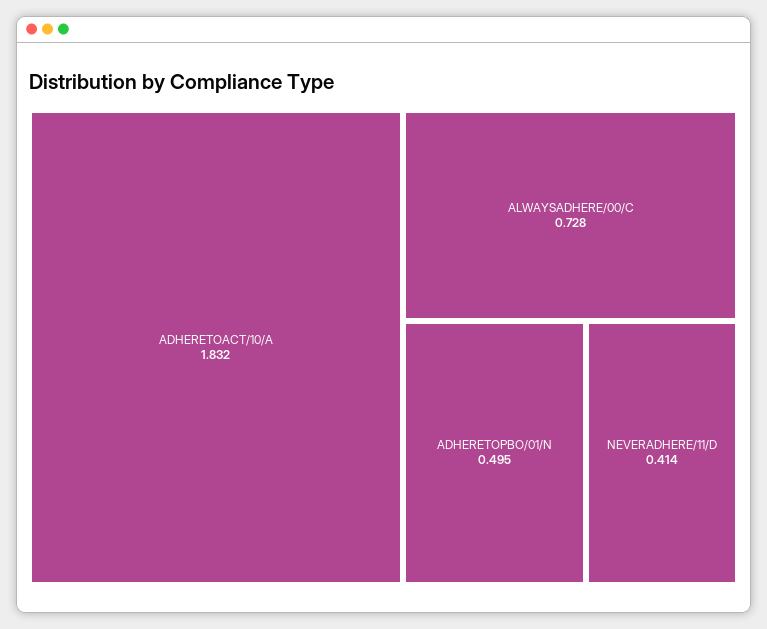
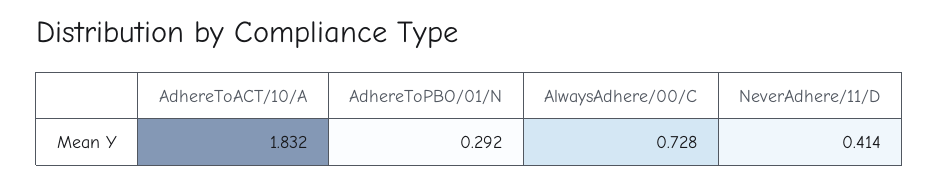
  {
    "ADHERETOACT/10/A": 1.832,
    "ALWAYSADHERE/00/C": 0.728,
-   "ADHERETOPBO/01/N": 0.495,
+   "ADHERETOPBO/01/N": 0.292,
    "NEVERADHERE/11/D": 0.414
  }

